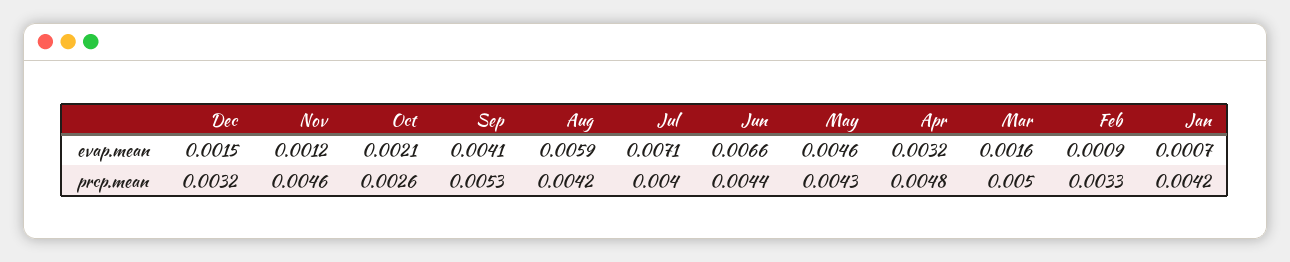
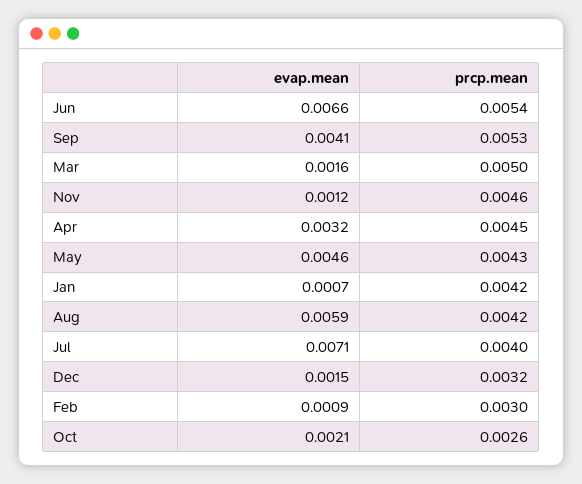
  {
    "Dec": {
      "evap.mean": 0.0015,
      "prcp.mean": 0.0032
    },
    "Nov": {
      "evap.mean": 0.0012,
      "prcp.mean": 0.0046
    },
    "Oct": {
      "evap.mean": 0.0021,
      "prcp.mean": 0.0026
    },
    "Sep": {
      "evap.mean": 0.0041,
      "prcp.mean": 0.0053
    },
    "Aug": {
      "evap.mean": 0.0059,
      "prcp.mean": 0.0042
    },
    "Jul": {
      "evap.mean": 0.0071,
      "prcp.mean": 0.004
    },
    "Jun": {
      "evap.mean": 0.0066,
-     "prcp.mean": 0.0044
+     "prcp.mean": 0.0054
    },
    "May": {
      "evap.mean": 0.0046,
      "prcp.mean": 0.0043
    },
    "Apr": {
      "evap.mean": 0.0032,
-     "prcp.mean": 0.0048
+     "prcp.mean": 0.0045
    },
    "Mar": {
      "evap.mean": 0.0016,
      "prcp.mean": 0.005
    },
    "Feb": {
      "evap.mean": 0.0009,
-     "prcp.mean": 0.0033
+     "prcp.mean": 0.003
    },
    "Jan": {
      "evap.mean": 0.0007,
      "prcp.mean": 0.0042
    }
  }

